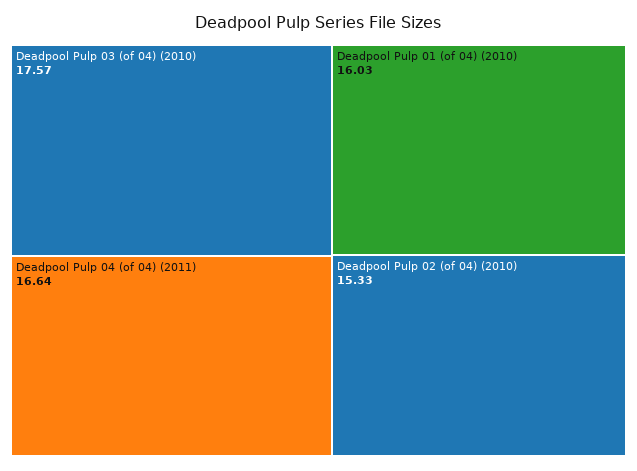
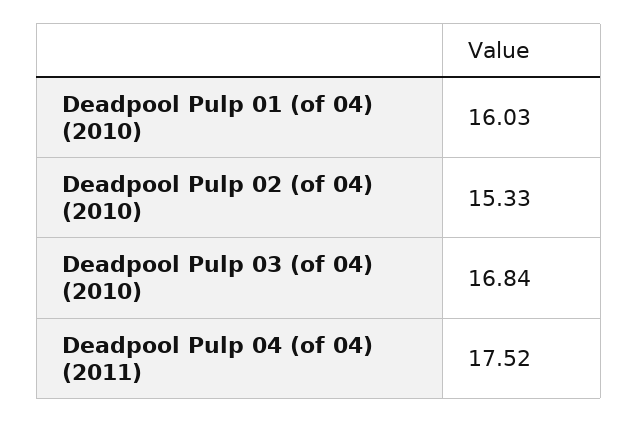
  {
-   "Deadpool Pulp 03 (of 04) (2010)": 17.57,
+   "Deadpool Pulp 03 (of 04) (2010)": 16.84,
-   "Deadpool Pulp 04 (of 04) (2011)": 16.64,
+   "Deadpool Pulp 04 (of 04) (2011)": 17.52,
    "Deadpool Pulp 01 (of 04) (2010)": 16.03,
    "Deadpool Pulp 02 (of 04) (2010)": 15.33
  }

